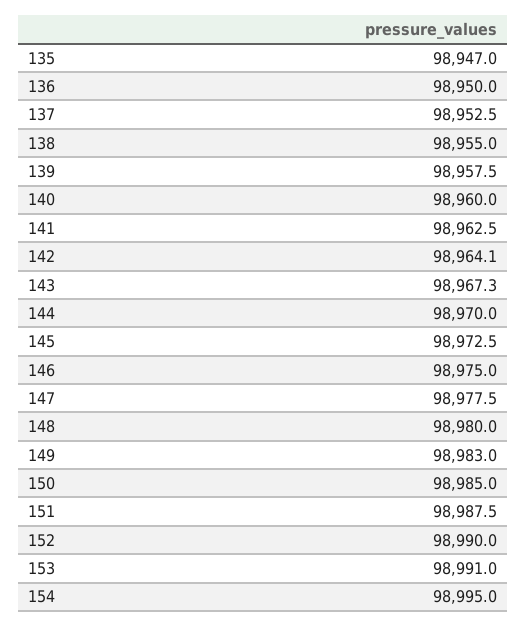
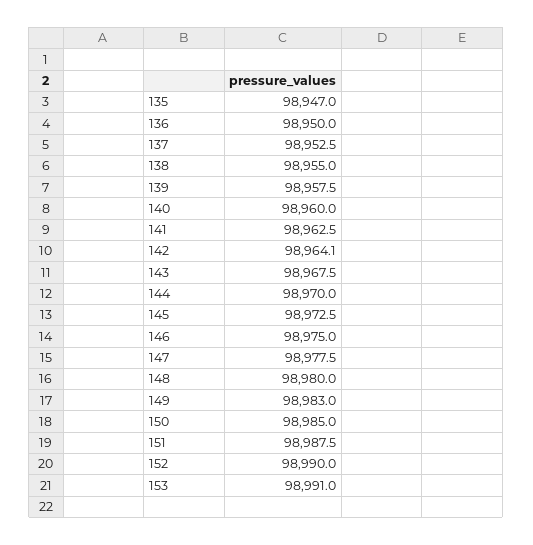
  {
    "135": 98947,
    "136": 98950,
    "137": 98952.5,
    "138": 98955,
    "139": 98957.5,
    "140": 98960,
    "141": 98962.5,
    "142": 98964.1,
-   "143": 98967.3,
+   "143": 98967.5,
    "144": 98970,
    "145": 98972.5,
    "146": 98975,
    "147": 98977.5,
    "148": 98980,
    "149": 98983,
    "150": 98985,
    "151": 98987.5,
    "152": 98990,
-   "153": 98991,
+   "153": 98991
-   "154": 98995
  }

